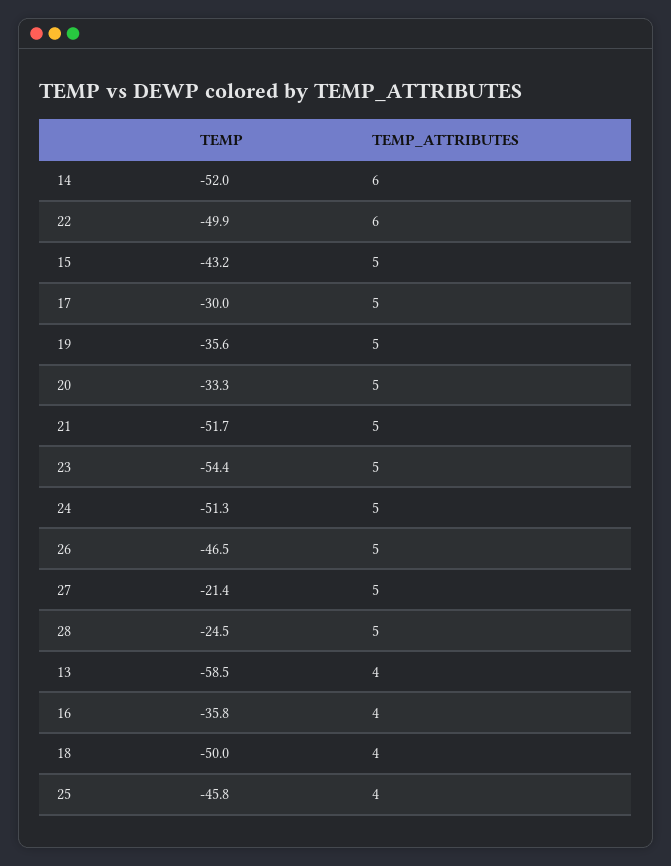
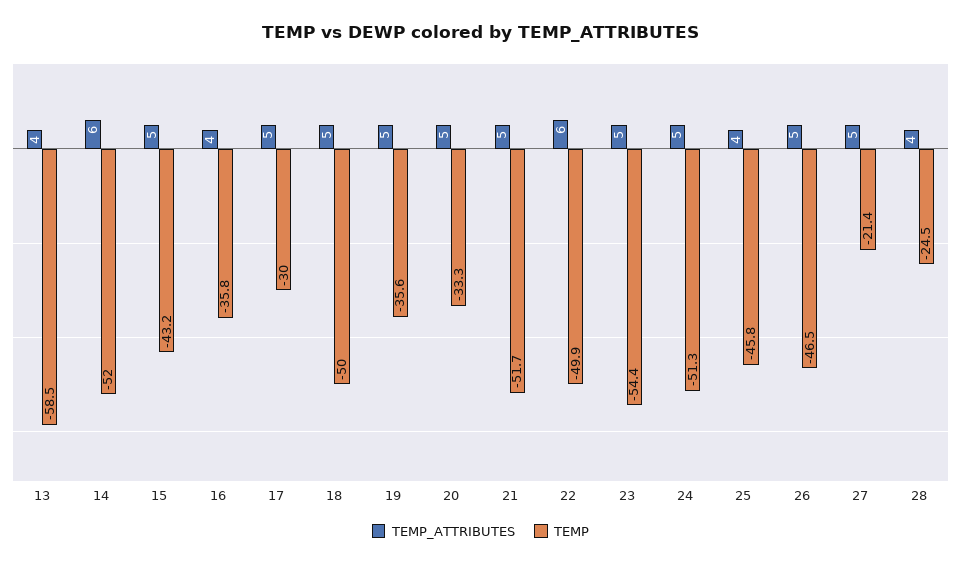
  {
    "TEMP": {
      "14": -52,
      "22": -49.9,
      "15": -43.2,
      "17": -30,
      "19": -35.6,
      "20": -33.3,
      "21": -51.7,
      "23": -54.4,
      "24": -51.3,
      "26": -46.5,
      "27": -21.4,
      "28": -24.5,
      "13": -58.5,
      "16": -35.8,
      "18": -50,
      "25": -45.8
    },
    "TEMP_ATTRIBUTES": {
      "14": 6,
      "22": 6,
      "15": 5,
      "17": 5,
      "19": 5,
      "20": 5,
      "21": 5,
      "23": 5,
      "24": 5,
      "26": 5,
      "27": 5,
-     "28": 5,
+     "28": 4,
      "13": 4,
      "16": 4,
-     "18": 4,
+     "18": 5,
      "25": 4
    }
  }

